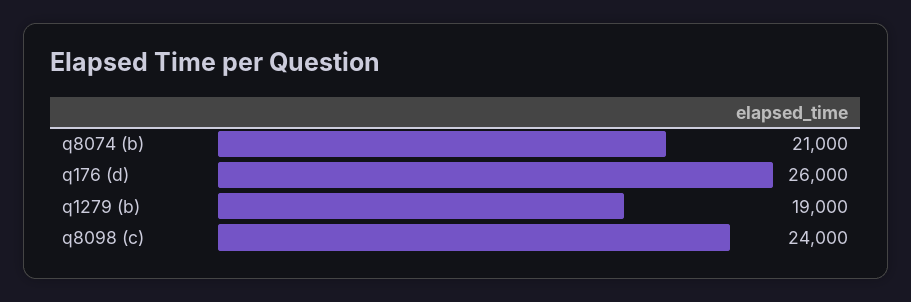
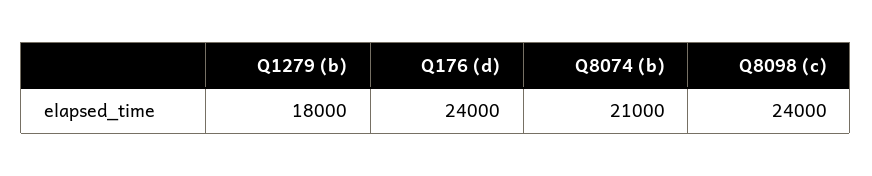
  {
    "q8074 (b)": 21000,
-   "q176 (d)": 26000,
+   "q176 (d)": 24000,
-   "q1279 (b)": 19000,
+   "q1279 (b)": 18000,
    "q8098 (c)": 24000
  }

